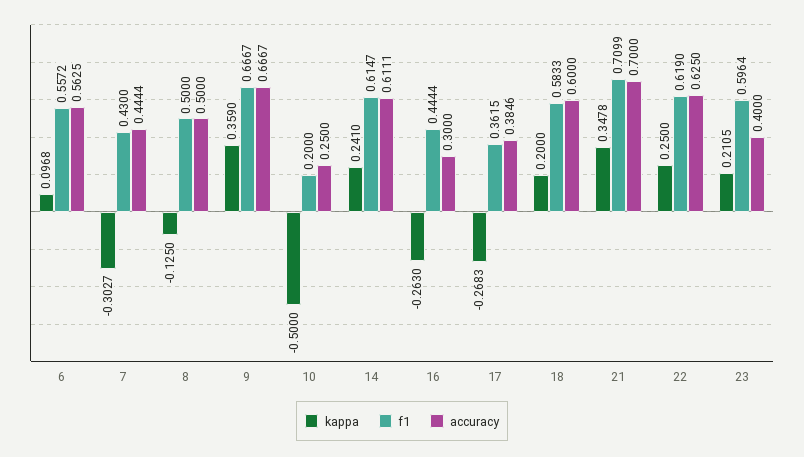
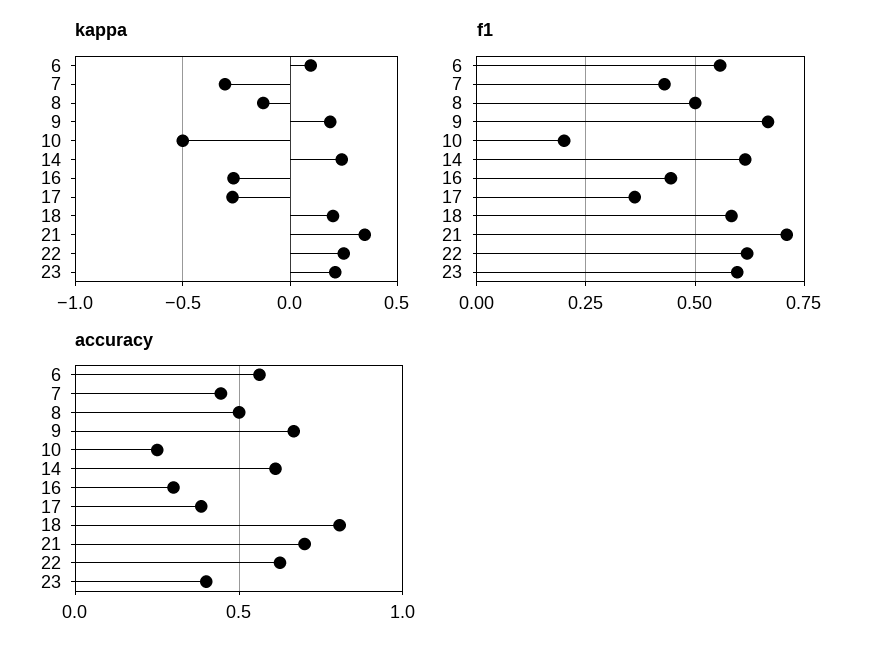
  {
    "kappa": {
      "6": 0.0968,
      "7": -0.3027,
      "8": -0.125,
-     "9": 0.359,
+     "9": 0.2,
      "10": -0.5,
      "14": 0.241,
      "16": -0.263,
      "17": -0.2683,
      "18": 0.2,
      "21": 0.3478,
      "22": 0.25,
      "23": 0.2105
    },
    "f1": {
      "6": 0.5572,
      "7": 0.43,
      "8": 0.5,
      "9": 0.6667,
      "10": 0.2,
      "14": 0.6147,
      "16": 0.4444,
      "17": 0.3615,
      "18": 0.5833,
      "21": 0.7099,
      "22": 0.619,
      "23": 0.5964
    },
    "accuracy": {
      "6": 0.5625,
      "7": 0.4444,
      "8": 0.5,
      "9": 0.6667,
      "10": 0.25,
      "14": 0.6111,
      "16": 0.3,
      "17": 0.3846,
-     "18": 0.6,
+     "18": 0.8,
      "21": 0.7,
      "22": 0.625,
      "23": 0.4
    }
  }

